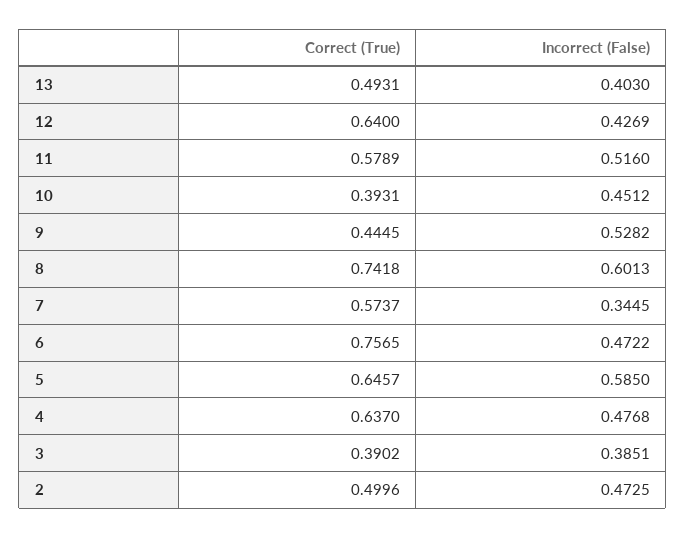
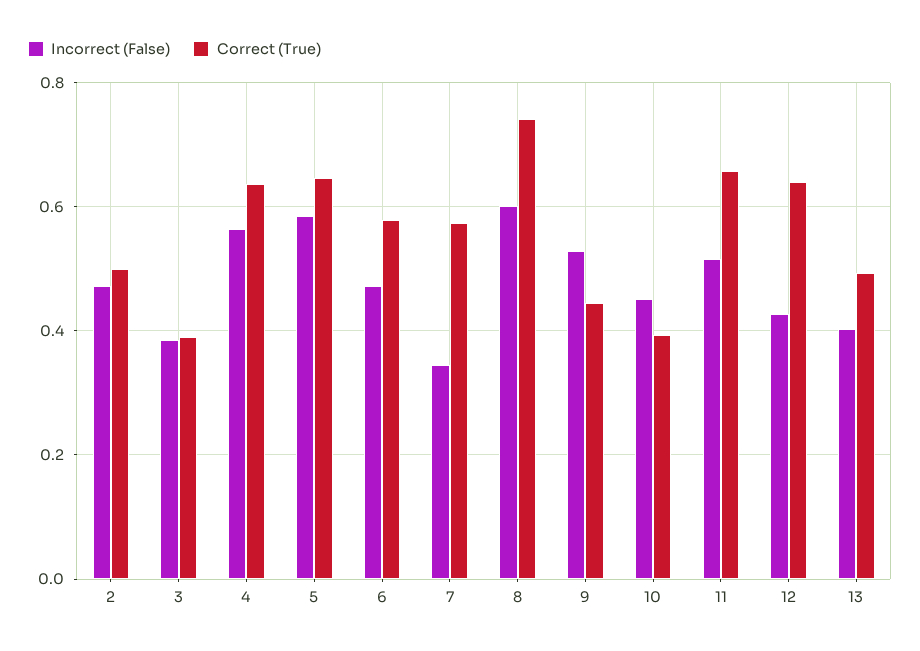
  {
    "Correct (True)": {
      "13": 0.4931,
      "12": 0.64,
-     "11": 0.5789,
+     "11": 0.66,
      "10": 0.3931,
      "9": 0.4445,
      "8": 0.7418,
      "7": 0.5737,
-     "6": 0.7565,
+     "6": 0.58,
      "5": 0.6457,
      "4": 0.637,
      "3": 0.3902,
      "2": 0.4996
    },
    "Incorrect (False)": {
      "13": 0.403,
      "12": 0.4269,
      "11": 0.516,
      "10": 0.4512,
      "9": 0.5282,
      "8": 0.6013,
      "7": 0.3445,
      "6": 0.4722,
      "5": 0.585,
-     "4": 0.4768,
+     "4": 0.56,
      "3": 0.3851,
      "2": 0.4725
    }
  }

